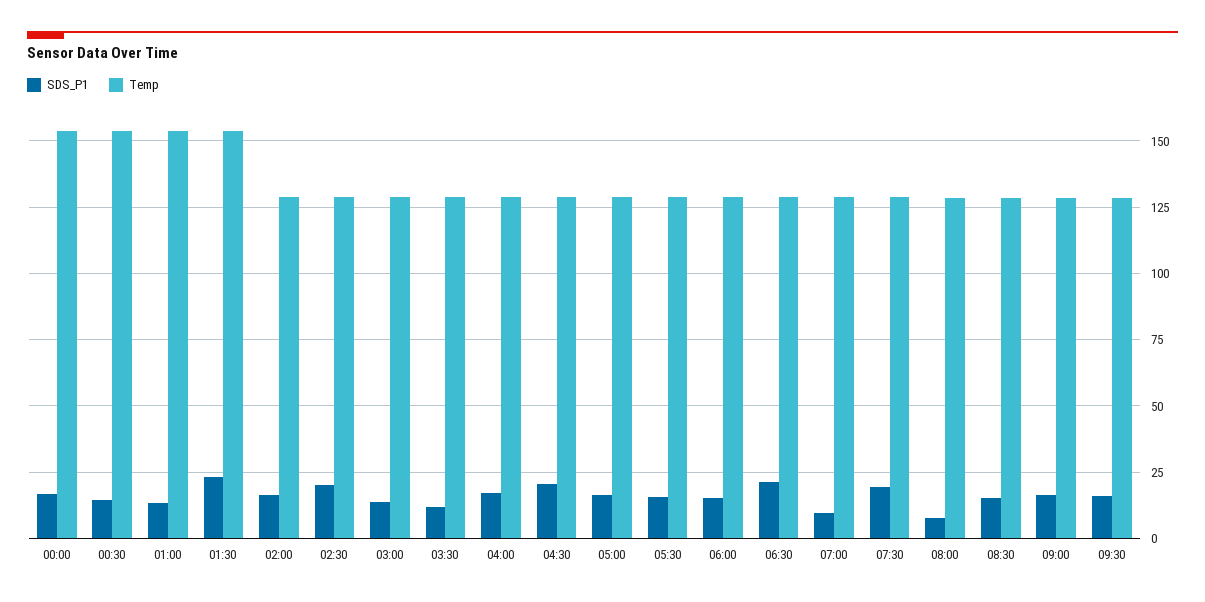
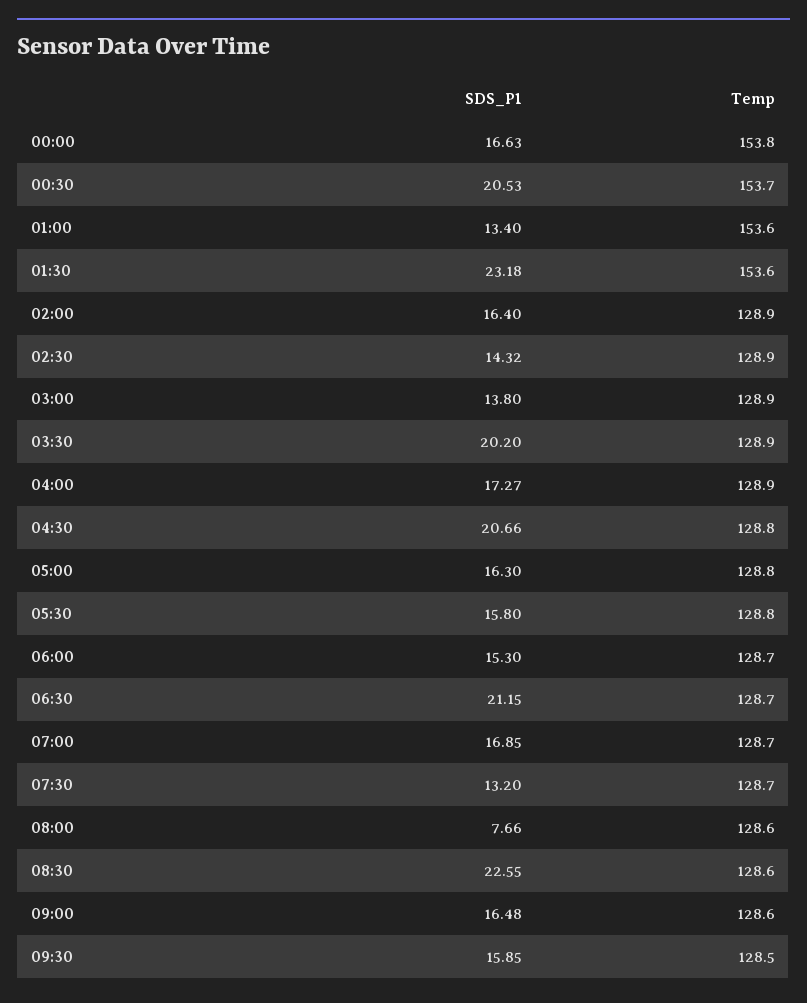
  {
    "SDS_P1": {
      "00:00": 16.63,
-     "00:30": 15,
+     "00:30": 20.53,
      "01:00": 13.4,
      "01:30": 23.18,
      "02:00": 16.4,
-     "02:30": 20,
+     "02:30": 14.32,
      "03:00": 13.8,
-     "03:30": 12.5,
+     "03:30": 20.2,
      "04:00": 17.27,
      "04:30": 20.66,
      "05:00": 16.3,
      "05:30": 15.8,
      "06:00": 15.3,
      "06:30": 21.15,
-     "07:00": 10,
+     "07:00": 16.85,
-     "07:30": 20,
+     "07:30": 13.2,
      "08:00": 7.66,
-     "08:30": 15,
+     "08:30": 22.55,
      "09:00": 16.48,
      "09:30": 15.85
    },
    "Temp": {
      "00:00": 153.8,
      "00:30": 153.7,
      "01:00": 153.6,
      "01:30": 153.6,
      "02:00": 128.9,
      "02:30": 128.9,
      "03:00": 128.9,
      "03:30": 128.9,
      "04:00": 128.9,
      "04:30": 128.8,
      "05:00": 128.8,
      "05:30": 128.8,
      "06:00": 128.7,
      "06:30": 128.7,
      "07:00": 128.7,
      "07:30": 128.7,
      "08:00": 128.6,
      "08:30": 128.6,
      "09:00": 128.6,
      "09:30": 128.5
    }
  }

